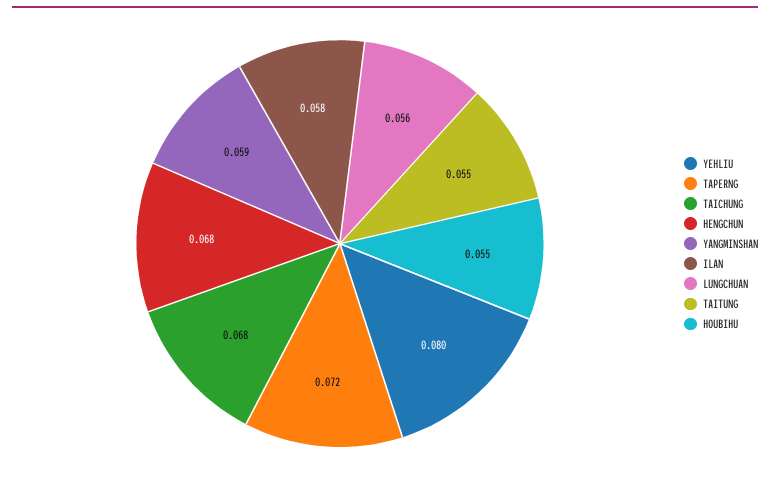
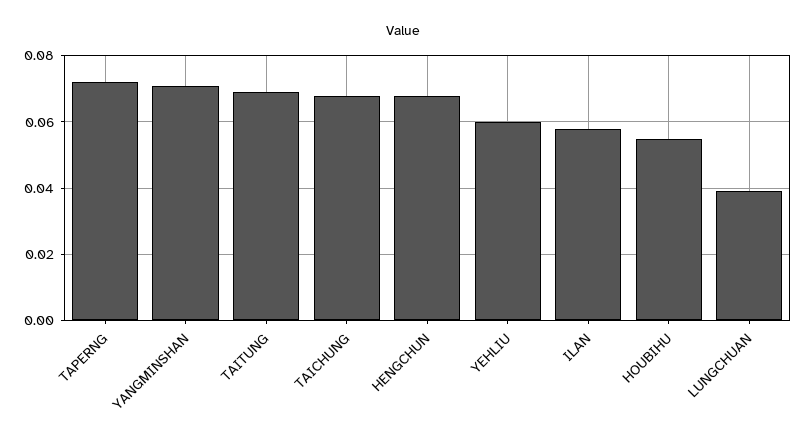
  {
-   "YEHLIU": 0.08,
+   "YEHLIU": 0.06,
    "TAPERNG": 0.072,
    "TAICHUNG": 0.068,
    "HENGCHUN": 0.068,
-   "YANGMINSHAN": 0.059,
+   "YANGMINSHAN": 0.07,
    "ILAN": 0.058,
-   "LUNGCHUAN": 0.056,
+   "LUNGCHUAN": 0.04,
-   "TAITUNG": 0.055,
+   "TAITUNG": 0.07,
    "HOUBIHU": 0.055
  }

